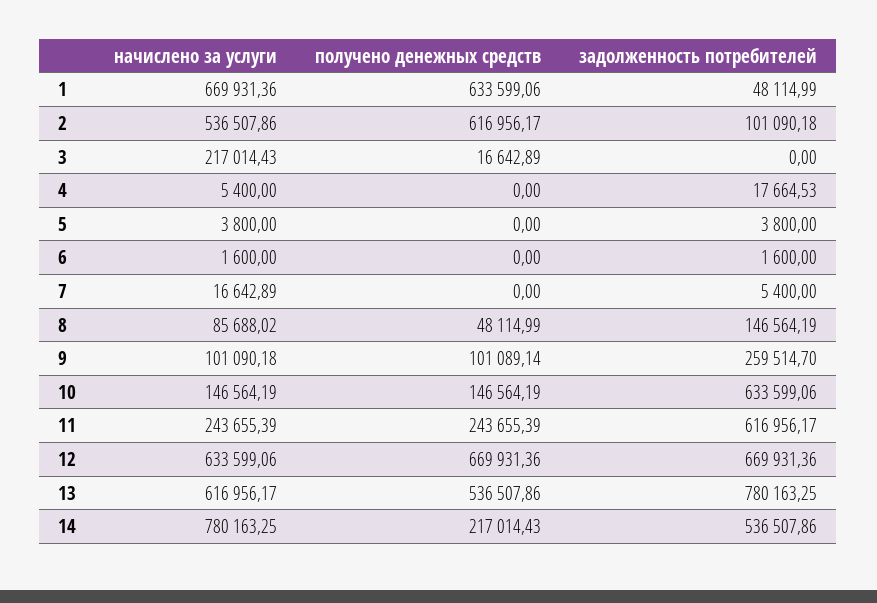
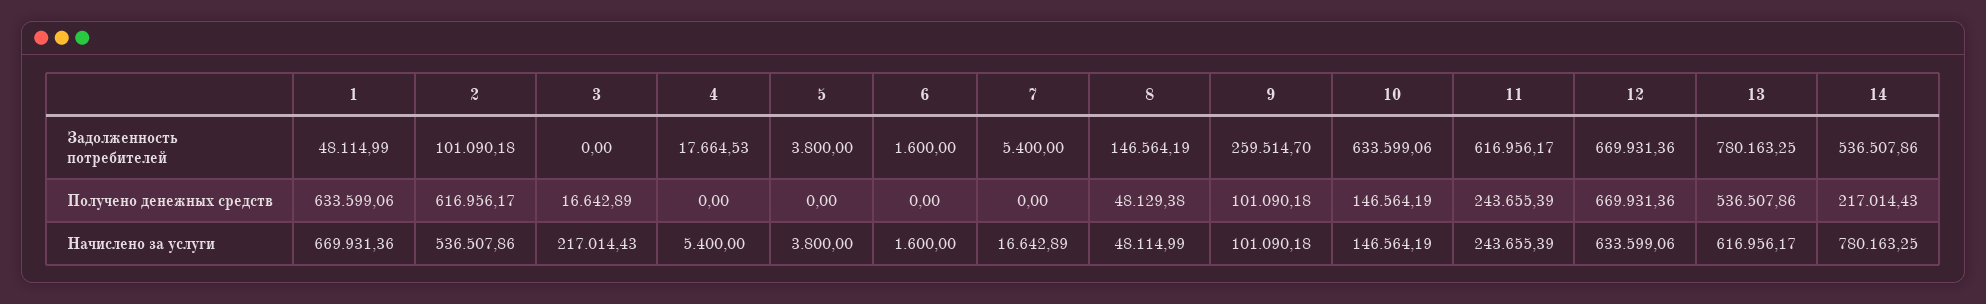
  {
    "начислено за услуги": {
      "1": 669931.36,
      "2": 536507.86,
      "3": 217014.43,
      "4": 5400,
      "5": 3800,
      "6": 1600,
      "7": 16642.89,
-     "8": 85688.02,
+     "8": 48114.99,
      "9": 101090.18,
      "10": 146564.19,
      "11": 243655.39,
      "12": 633599.06,
      "13": 616956.17,
      "14": 780163.25
    },
    "получено денежных средств": {
      "1": 633599.06,
      "2": 616956.17,
      "3": 16642.89,
      "4": 0,
      "5": 0,
      "6": 0,
      "7": 0,
-     "8": 48114.99,
+     "8": 48129.38,
-     "9": 101089.14,
+     "9": 101090.18,
      "10": 146564.19,
      "11": 243655.39,
      "12": 669931.36,
      "13": 536507.86,
      "14": 217014.43
    },
    "задолженность потребителей": {
      "1": 48114.99,
      "2": 101090.18,
      "3": 0,
      "4": 17664.53,
      "5": 3800,
      "6": 1600,
      "7": 5400,
      "8": 146564.19,
      "9": 259514.7,
      "10": 633599.06,
      "11": 616956.17,
      "12": 669931.36,
      "13": 780163.25,
      "14": 536507.86
    }
  }

